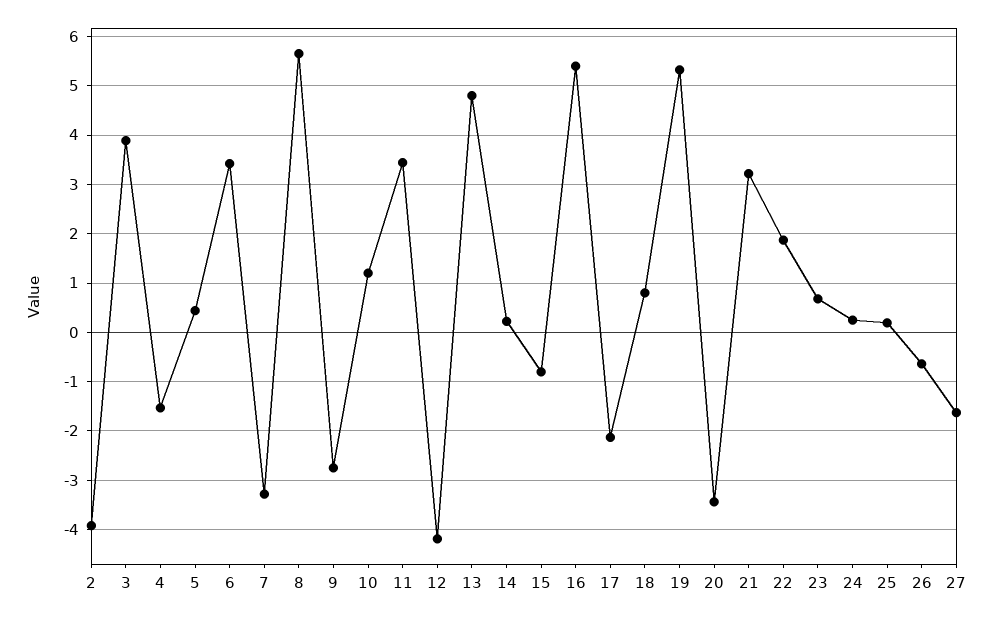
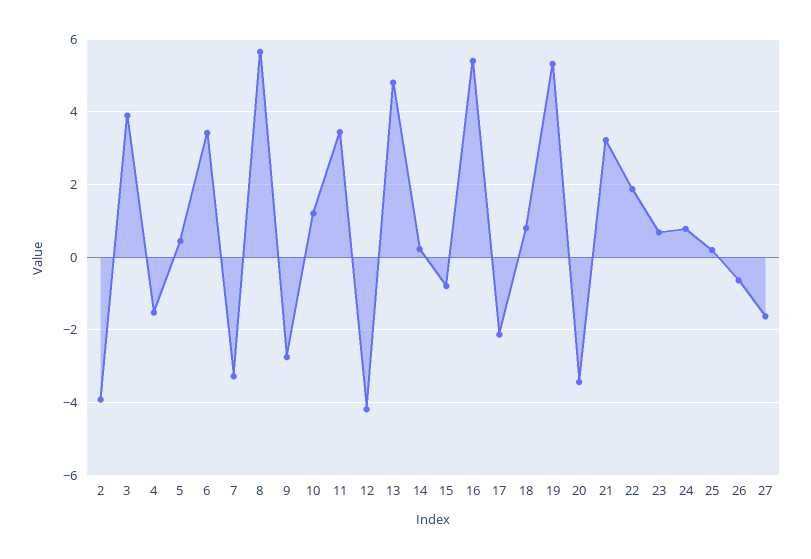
  {
    "2": -4,
    "3": 3.8,
    "4": -1.6,
    "5": 0.4,
    "6": 3.4,
    "7": -3.2,
    "8": 5.6,
    "9": -2.8,
    "10": 1.2,
    "11": 3.4,
    "12": -4.2,
    "13": 4.8,
    "14": 0.2,
    "15": -0.8,
    "16": 5.4,
    "17": -2.2,
    "18": 0.8,
    "19": 5.4,
    "20": -3.4,
    "21": 3.2,
    "22": 1.8,
    "23": 0.6,
-   "24": 0.2,
+   "24": 0.8,
    "25": 0.2,
    "26": -0.6,
    "27": -1.6
  }

